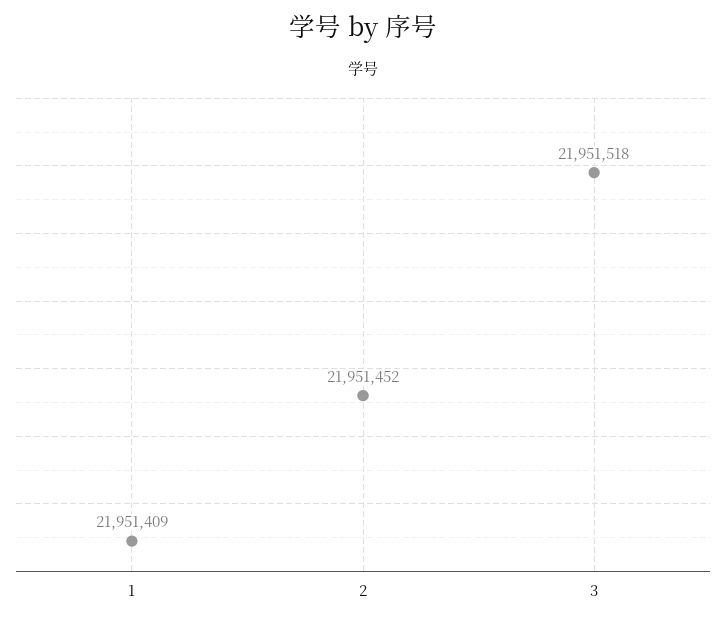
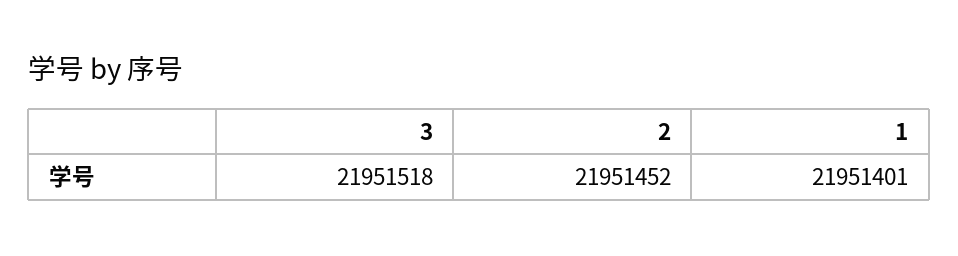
  {
-   "1": 21951409,
+   "1": 21951401,
    "2": 21951452,
    "3": 21951518
  }

